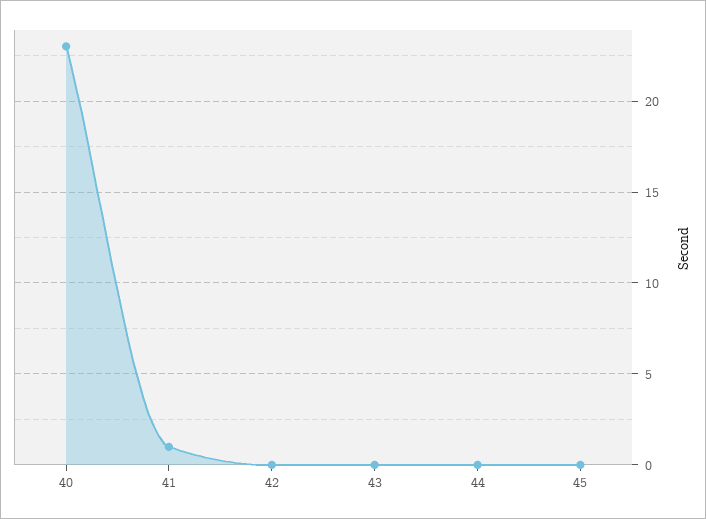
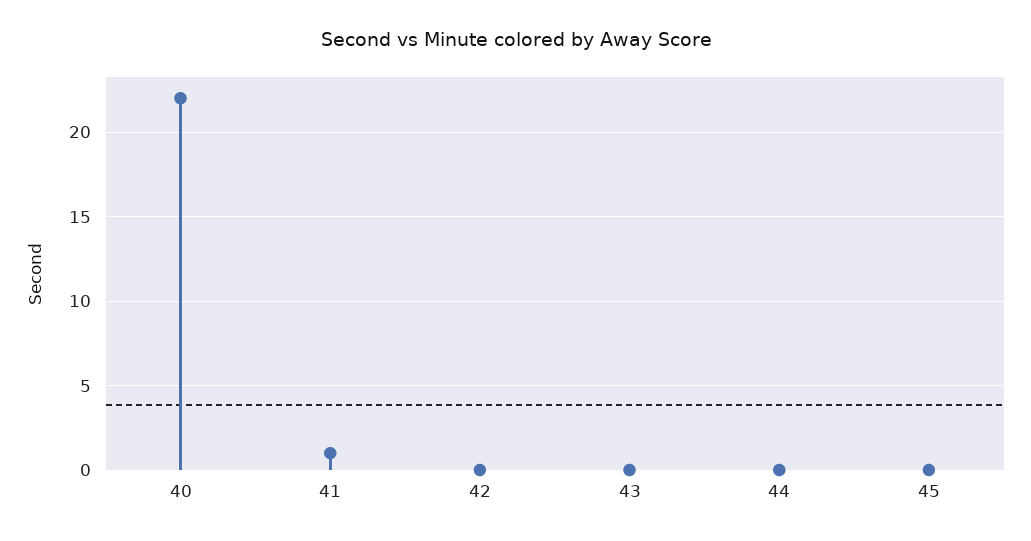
  {
-   "40": 23,
+   "40": 22,
    "41": 1,
    "42": 0,
    "43": 0,
    "44": 0,
    "45": 0
  }

